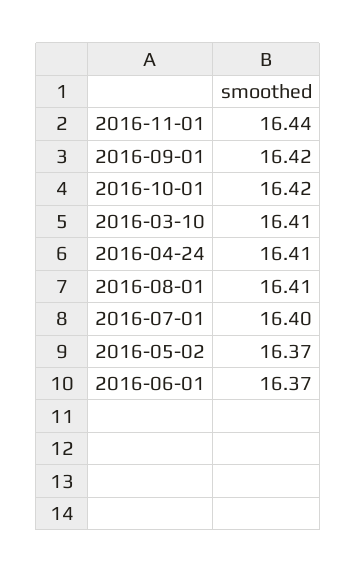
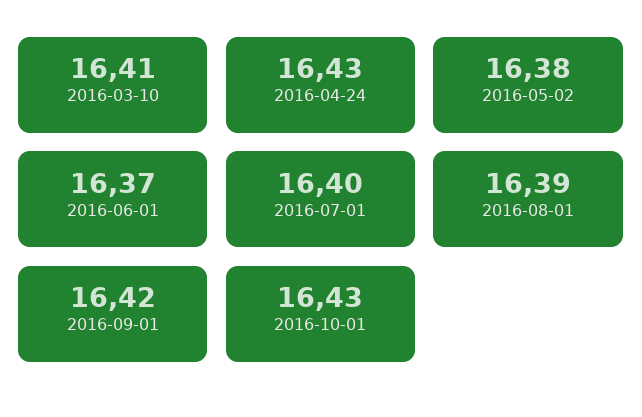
  {
-   "2016-11-01": 16.44,
    "2016-09-01": 16.42,
-   "2016-10-01": 16.42,
+   "2016-10-01": 16.43,
    "2016-03-10": 16.41,
-   "2016-04-24": 16.41,
+   "2016-04-24": 16.43,
-   "2016-08-01": 16.41,
+   "2016-08-01": 16.39,
    "2016-07-01": 16.4,
-   "2016-05-02": 16.37,
+   "2016-05-02": 16.38,
    "2016-06-01": 16.37
  }

